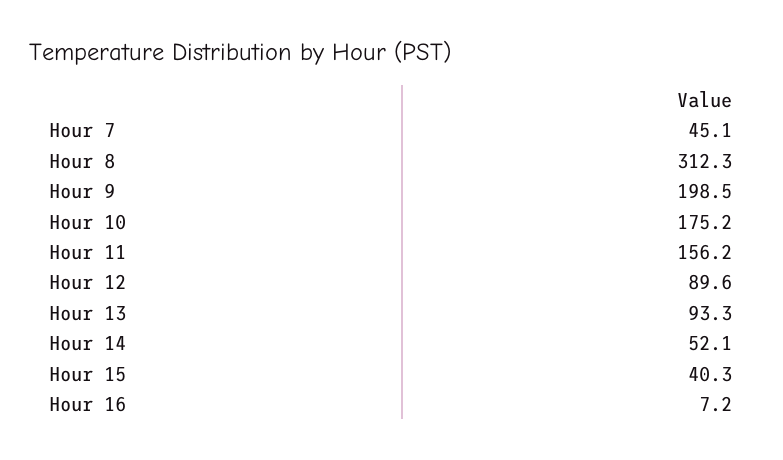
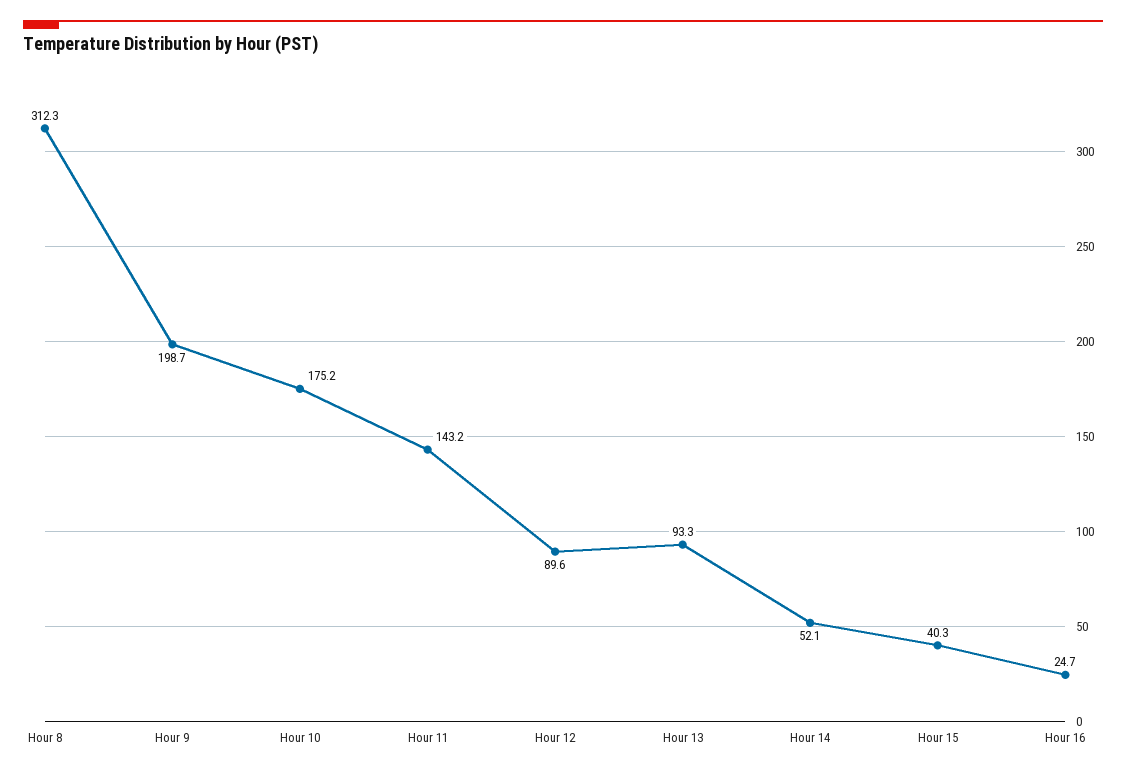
  {
-   "Hour 7": 45.1,
    "Hour 8": 312.3,
-   "Hour 9": 198.5,
+   "Hour 9": 198.7,
    "Hour 10": 175.2,
-   "Hour 11": 156.2,
+   "Hour 11": 143.2,
    "Hour 12": 89.6,
    "Hour 13": 93.3,
    "Hour 14": 52.1,
    "Hour 15": 40.3,
-   "Hour 16": 7.2
+   "Hour 16": 24.7
  }

